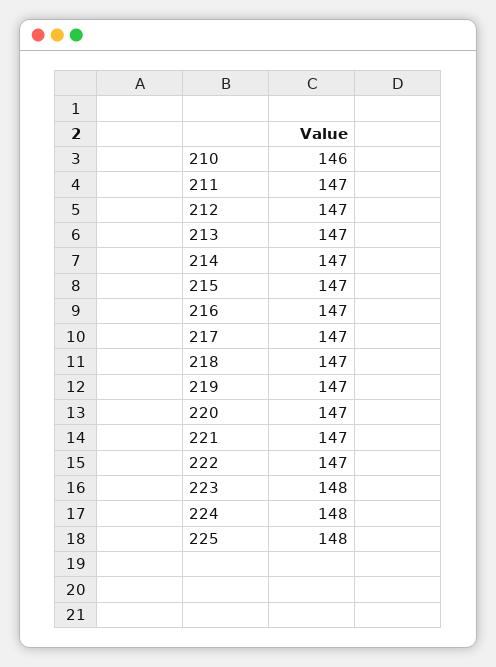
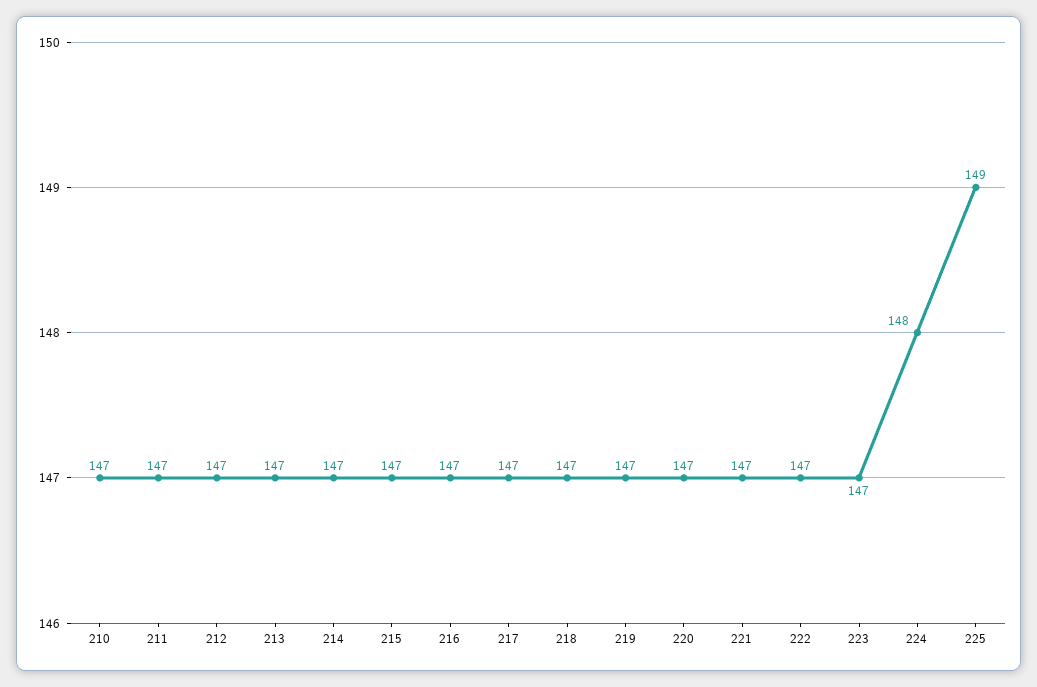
  {
-   "210": 146,
+   "210": 147,
    "211": 147,
    "212": 147,
    "213": 147,
    "214": 147,
    "215": 147,
    "216": 147,
    "217": 147,
    "218": 147,
    "219": 147,
    "220": 147,
    "221": 147,
    "222": 147,
-   "223": 148,
+   "223": 147,
    "224": 148,
-   "225": 148
+   "225": 149
  }

